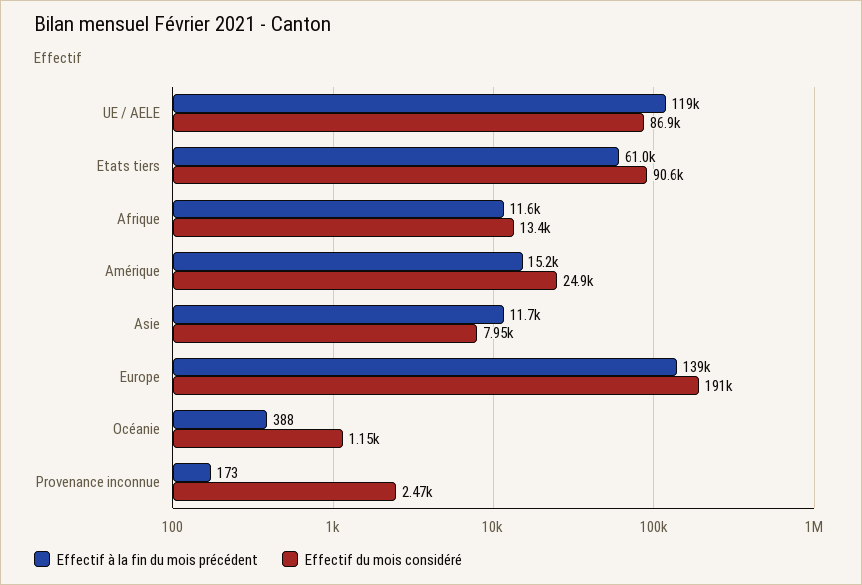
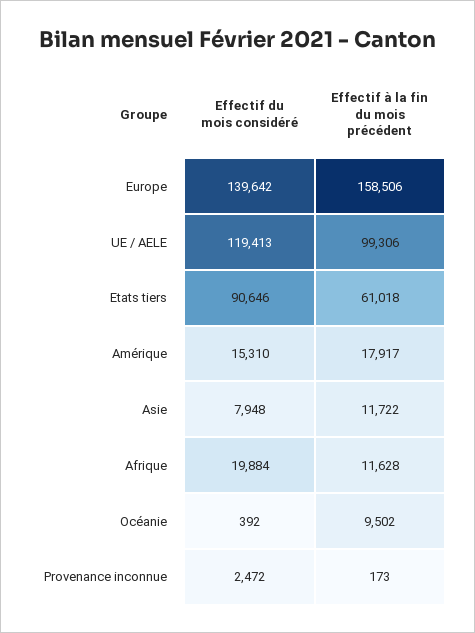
  {
    "Effectif à la fin du mois précédent": {
-     "UE / AELE": 119000,
+     "UE / AELE": 99306,
      "Etats tiers": 61018,
      "Afrique": 11628,
-     "Amérique": 15200,
+     "Amérique": 17917,
      "Asie": 11722,
-     "Europe": 139000,
+     "Europe": 158506,
-     "Océanie": 388,
+     "Océanie": 9502,
      "Provenance inconnue": 173
    },
    "Effectif du mois considéré": {
-     "UE / AELE": 86900,
+     "UE / AELE": 119413,
      "Etats tiers": 90646,
-     "Afrique": 13400,
+     "Afrique": 19884,
-     "Amérique": 24900,
+     "Amérique": 15310,
      "Asie": 7948,
-     "Europe": 191000,
+     "Europe": 139642,
-     "Océanie": 1150,
+     "Océanie": 392,
      "Provenance inconnue": 2472
    }
  }

